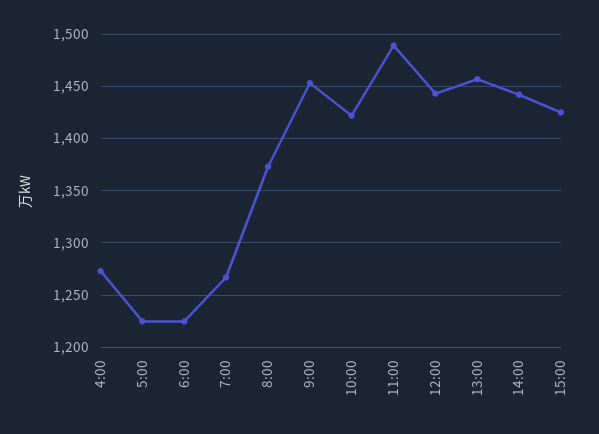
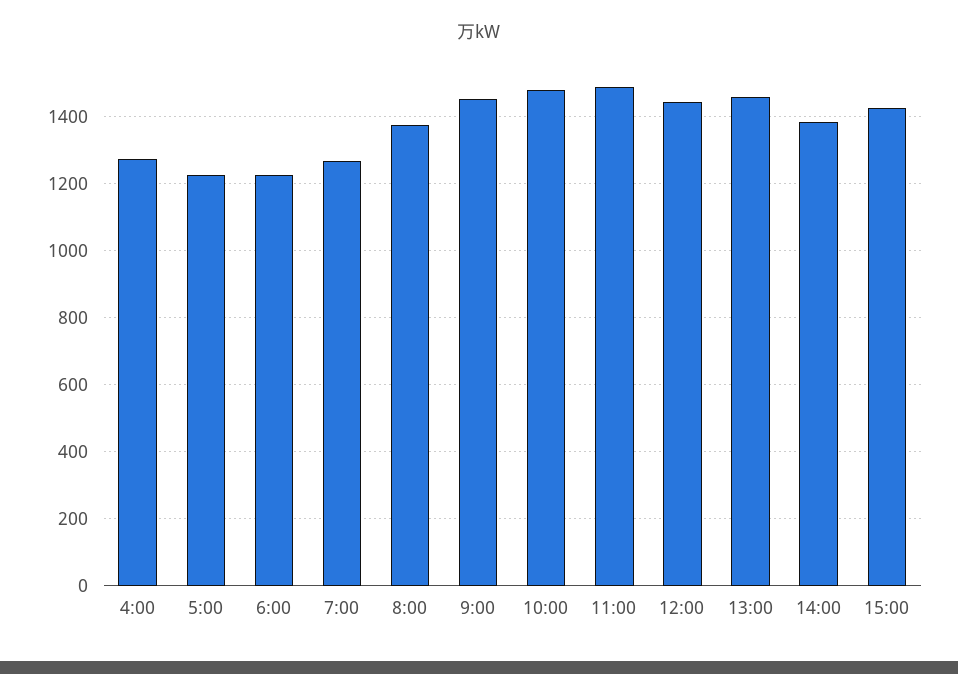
  {
    "4:00": 1270,
    "5:00": 1230,
    "6:00": 1230,
    "7:00": 1270,
    "8:00": 1370,
    "9:00": 1450,
-   "10:00": 1420,
+   "10:00": 1480,
    "11:00": 1490,
    "12:00": 1440,
    "13:00": 1460,
-   "14:00": 1440,
+   "14:00": 1380,
    "15:00": 1430
  }

